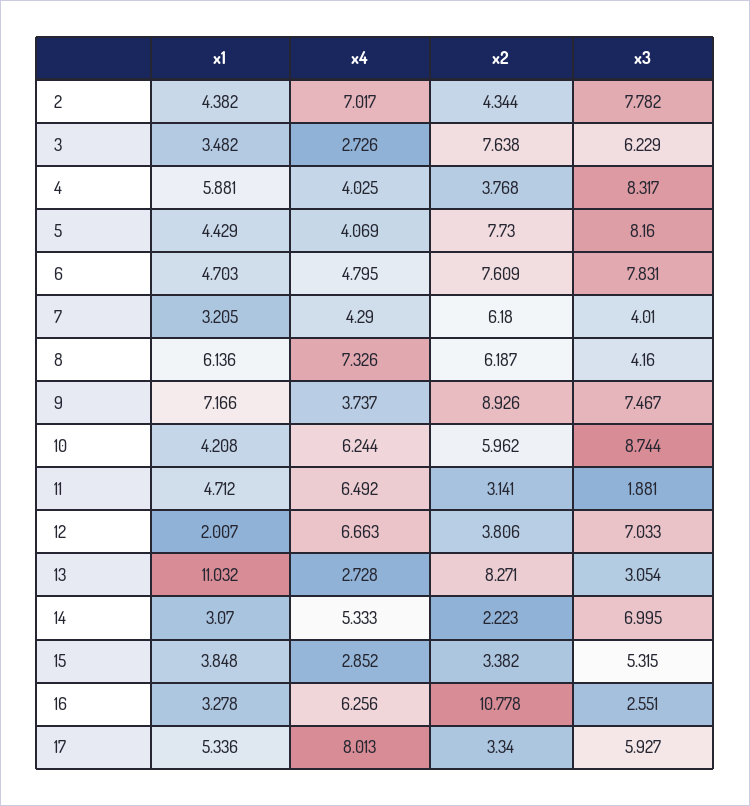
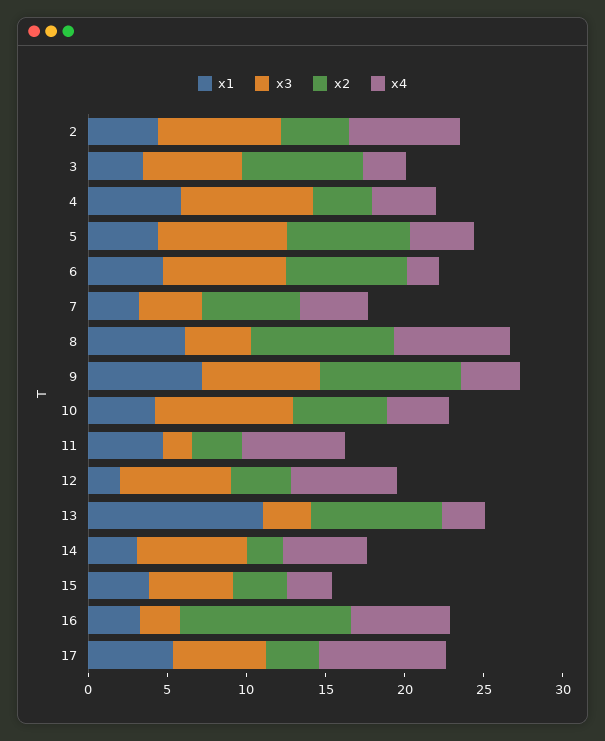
  {
    "x1": {
      "2": 4.382,
      "3": 3.482,
      "4": 5.881,
      "5": 4.429,
      "6": 4.703,
      "7": 3.205,
      "8": 6.136,
      "9": 7.166,
      "10": 4.208,
      "11": 4.712,
      "12": 2.007,
      "13": 11.032,
      "14": 3.07,
      "15": 3.848,
      "16": 3.278,
      "17": 5.336
    },
    "x4": {
      "2": 7.017,
      "3": 2.726,
      "4": 4.025,
      "5": 4.069,
-     "6": 4.795,
+     "6": 2,
      "7": 4.29,
      "8": 7.326,
      "9": 3.737,
-     "10": 6.244,
+     "10": 4,
      "11": 6.492,
      "12": 6.663,
      "13": 2.728,
      "14": 5.333,
      "15": 2.852,
      "16": 6.256,
      "17": 8.013
    },
    "x2": {
      "2": 4.344,
      "3": 7.638,
      "4": 3.768,
      "5": 7.73,
      "6": 7.609,
      "7": 6.18,
-     "8": 6.187,
+     "8": 9,
      "9": 8.926,
      "10": 5.962,
      "11": 3.141,
      "12": 3.806,
      "13": 8.271,
      "14": 2.223,
      "15": 3.382,
      "16": 10.778,
      "17": 3.34
    },
    "x3": {
      "2": 7.782,
      "3": 6.229,
      "4": 8.317,
      "5": 8.16,
      "6": 7.831,
      "7": 4.01,
      "8": 4.16,
      "9": 7.467,
      "10": 8.744,
      "11": 1.881,
      "12": 7.033,
      "13": 3.054,
      "14": 6.995,
      "15": 5.315,
      "16": 2.551,
      "17": 5.927
    }
  }

